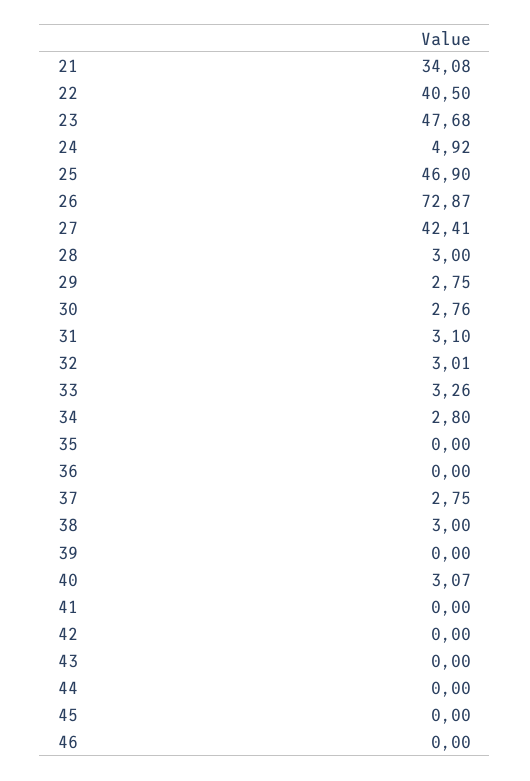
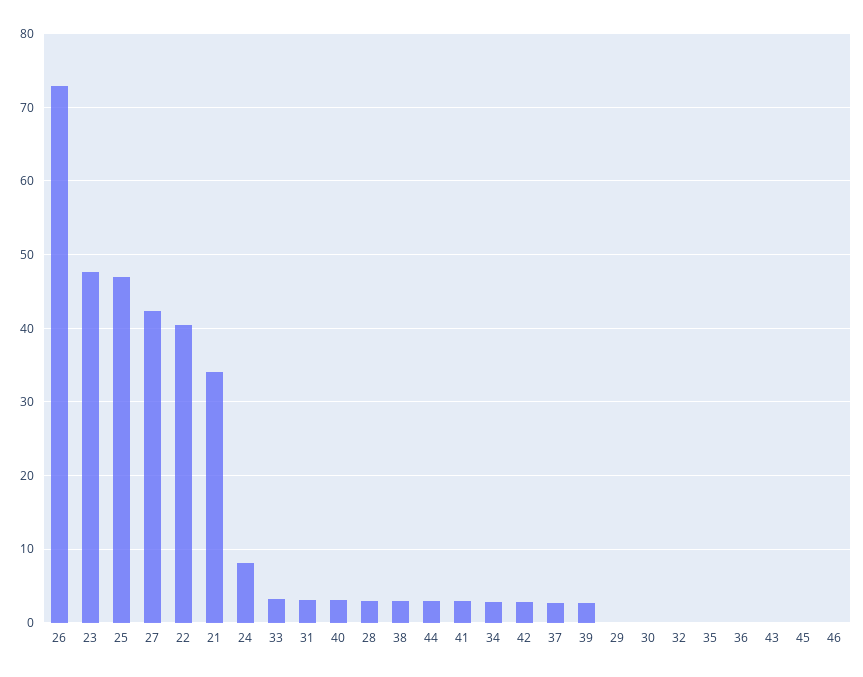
  {
    "21": 34.08,
    "22": 40.5,
    "23": 47.68,
-   "24": 4.92,
+   "24": 8,
    "25": 46.9,
    "26": 72.87,
    "27": 42.41,
    "28": 3,
-   "29": 2.75,
+   "29": 0,
-   "30": 2.76,
+   "30": 0,
    "31": 3.1,
-   "32": 3.01,
+   "32": 0,
    "33": 3.26,
    "34": 2.8,
    "35": 0,
    "36": 0,
    "37": 2.75,
    "38": 3,
-   "39": 0,
+   "39": 3,
    "40": 3.07,
-   "41": 0,
+   "41": 3,
-   "42": 0,
+   "42": 3,
    "43": 0,
-   "44": 0,
+   "44": 3,
    "45": 0,
    "46": 0
  }

